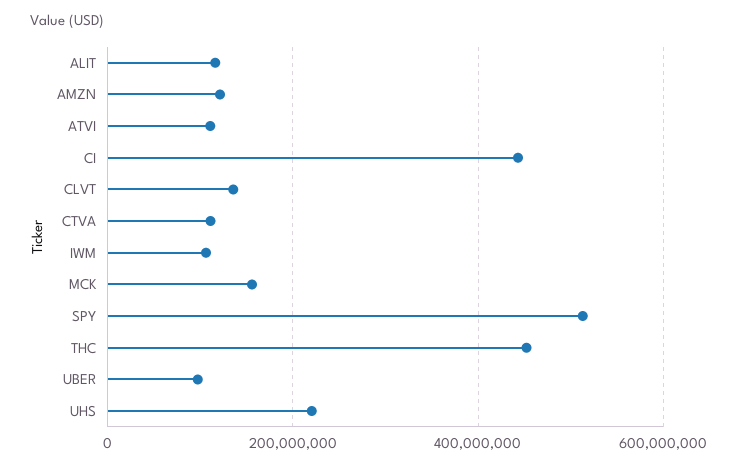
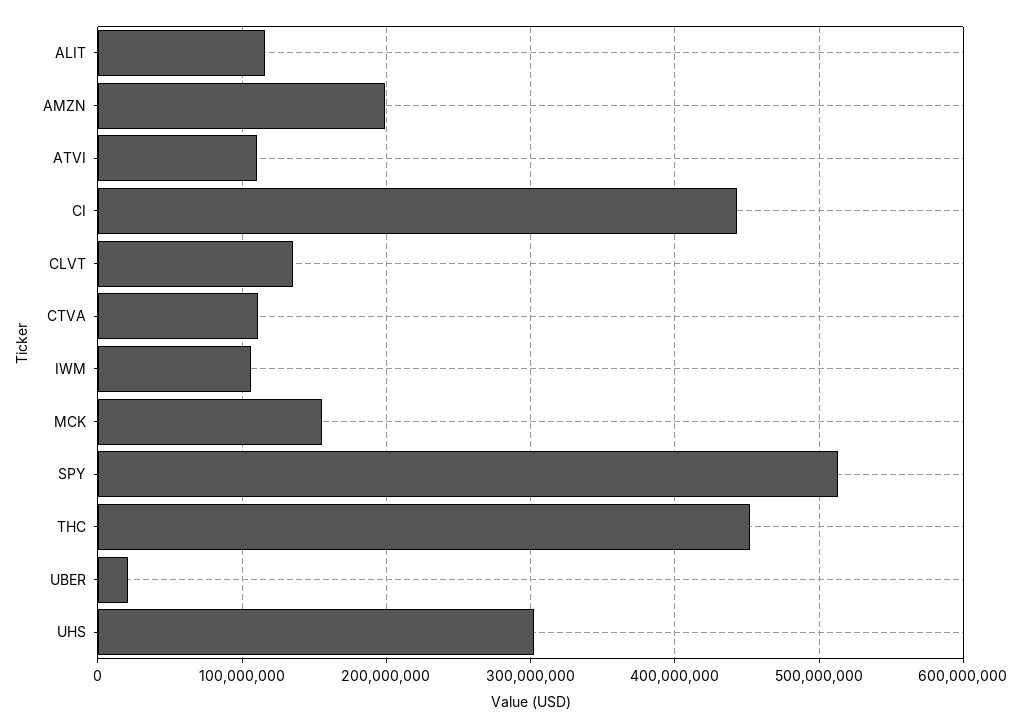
  {
    "ALIT": 120000000,
-   "AMZN": 120000000,
+   "AMZN": 200000000,
    "ATVI": 110000000,
    "CI": 440000000,
    "CLVT": 140000000,
    "CTVA": 110000000,
    "IWM": 110000000,
    "MCK": 160000000,
    "SPY": 510000000,
    "THC": 450000000,
-   "UBER": 100000000,
+   "UBER": 20000000,
-   "UHS": 220000000
+   "UHS": 300000000
  }

